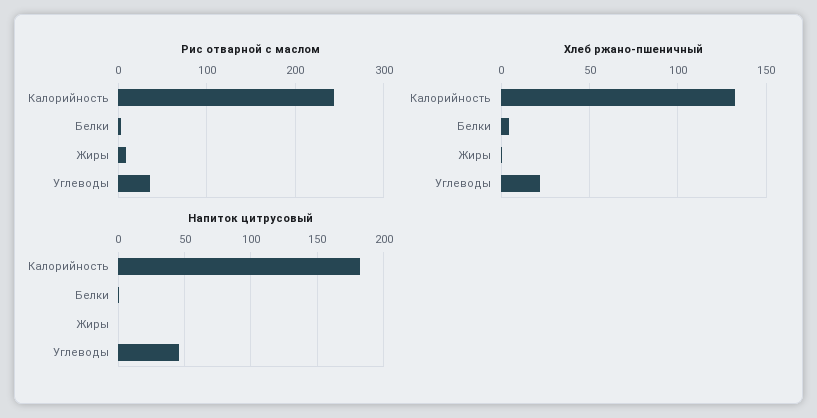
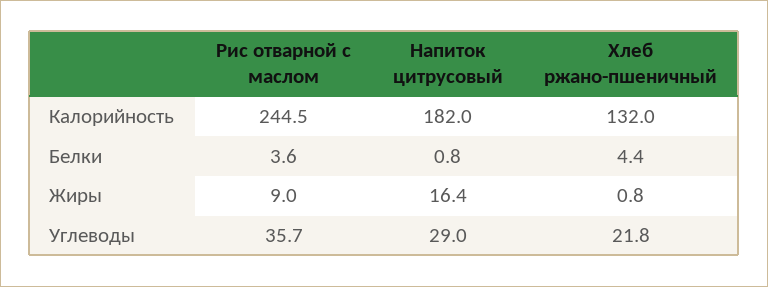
  {
    "Рис отварной с маслом": {
      "Калорийность": 244.5,
      "Белки": 3.6,
      "Жиры": 9,
      "Углеводы": 35.7
    },
    "Хлеб ржано-пшеничный": {
      "Калорийность": 132,
      "Белки": 4.4,
      "Жиры": 0.8,
      "Углеводы": 21.8
    },
    "Напиток цитрусовый": {
      "Калорийность": 182,
      "Белки": 0.8,
-     "Жиры": 0,
+     "Жиры": 16.4,
-     "Углеводы": 45
+     "Углеводы": 29
    }
  }

